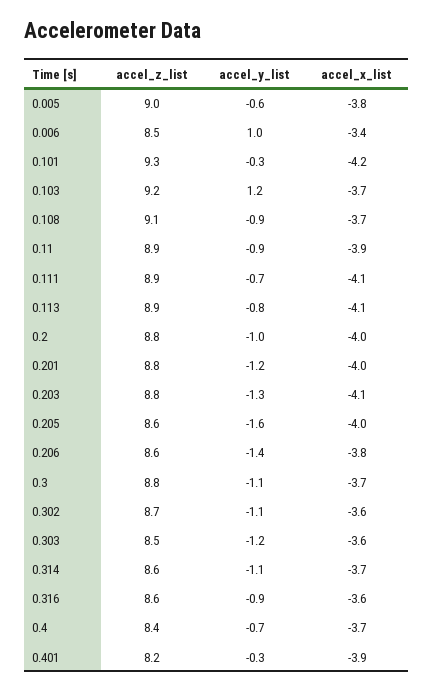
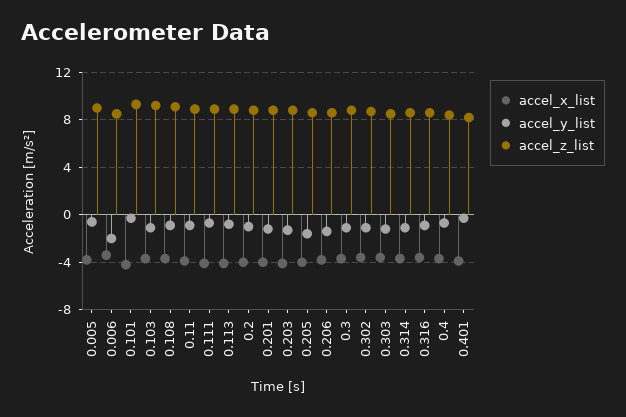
  {
    "accel_z_list": {
      "0.005": 9,
      "0.006": 8.5,
      "0.101": 9.3,
      "0.103": 9.2,
      "0.108": 9.1,
      "0.11": 8.9,
      "0.111": 8.9,
      "0.113": 8.9,
      "0.2": 8.8,
      "0.201": 8.8,
      "0.203": 8.8,
      "0.205": 8.6,
      "0.206": 8.6,
      "0.3": 8.8,
      "0.302": 8.7,
      "0.303": 8.5,
      "0.314": 8.6,
      "0.316": 8.6,
      "0.4": 8.4,
      "0.401": 8.2
    },
    "accel_y_list": {
      "0.005": -0.6,
-     "0.006": 1,
+     "0.006": -2,
      "0.101": -0.3,
-     "0.103": 1.2,
+     "0.103": -1,
      "0.108": -0.9,
      "0.11": -0.9,
      "0.111": -0.7,
      "0.113": -0.8,
      "0.2": -1,
      "0.201": -1.2,
      "0.203": -1.3,
      "0.205": -1.6,
      "0.206": -1.4,
      "0.3": -1.1,
      "0.302": -1.1,
      "0.303": -1.2,
      "0.314": -1.1,
      "0.316": -0.9,
      "0.4": -0.7,
      "0.401": -0.3
    },
    "accel_x_list": {
      "0.005": -3.8,
      "0.006": -3.4,
      "0.101": -4.2,
      "0.103": -3.7,
      "0.108": -3.7,
      "0.11": -3.9,
      "0.111": -4.1,
      "0.113": -4.1,
      "0.2": -4,
      "0.201": -4,
      "0.203": -4.1,
      "0.205": -4,
      "0.206": -3.8,
      "0.3": -3.7,
      "0.302": -3.6,
      "0.303": -3.6,
      "0.314": -3.7,
      "0.316": -3.6,
      "0.4": -3.7,
      "0.401": -3.9
    }
  }

